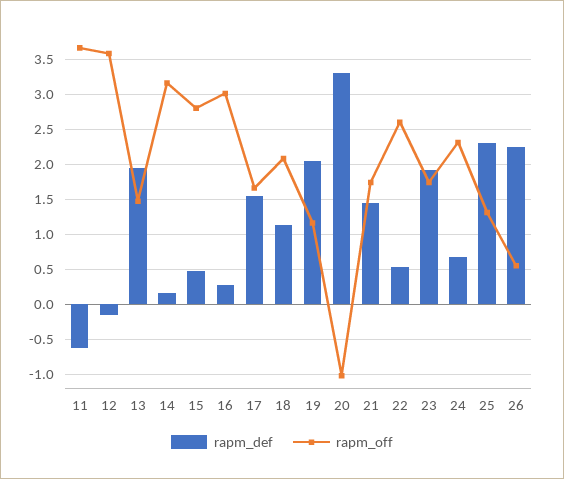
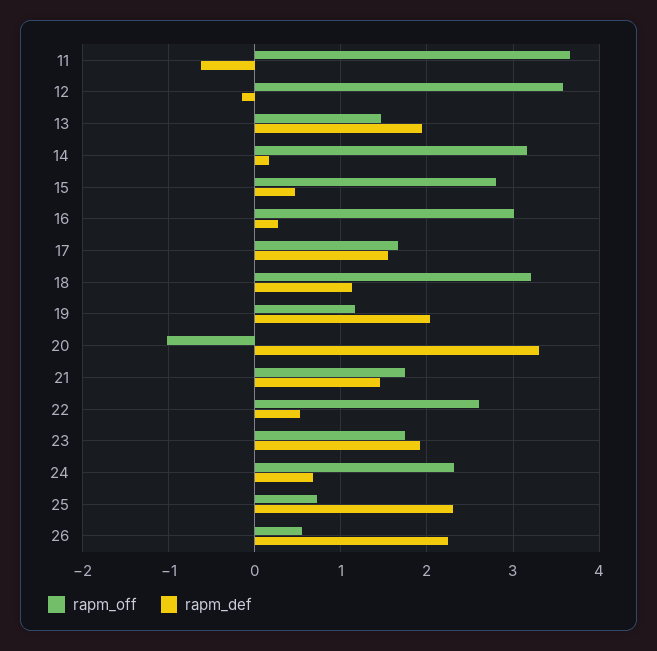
  {
    "rapm_def": {
      "11": -0.6,
      "12": -0.2,
      "13": 1.9,
      "14": 0.2,
      "15": 0.5,
      "16": 0.3,
      "17": 1.6,
      "18": 1.1,
      "19": 2,
      "20": 3.3,
      "21": 1.5,
      "22": 0.5,
      "23": 1.9,
      "24": 0.7,
      "25": 2.3,
      "26": 2.2
    },
    "rapm_off": {
      "11": 3.7,
      "12": 3.6,
      "13": 1.5,
      "14": 3.2,
      "15": 2.8,
      "16": 3,
      "17": 1.7,
-     "18": 2.1,
+     "18": 3.2,
      "19": 1.2,
      "20": -1,
      "21": 1.7,
      "22": 2.6,
      "23": 1.7,
      "24": 2.3,
-     "25": 1.3,
+     "25": 0.7,
      "26": 0.6
    }
  }

